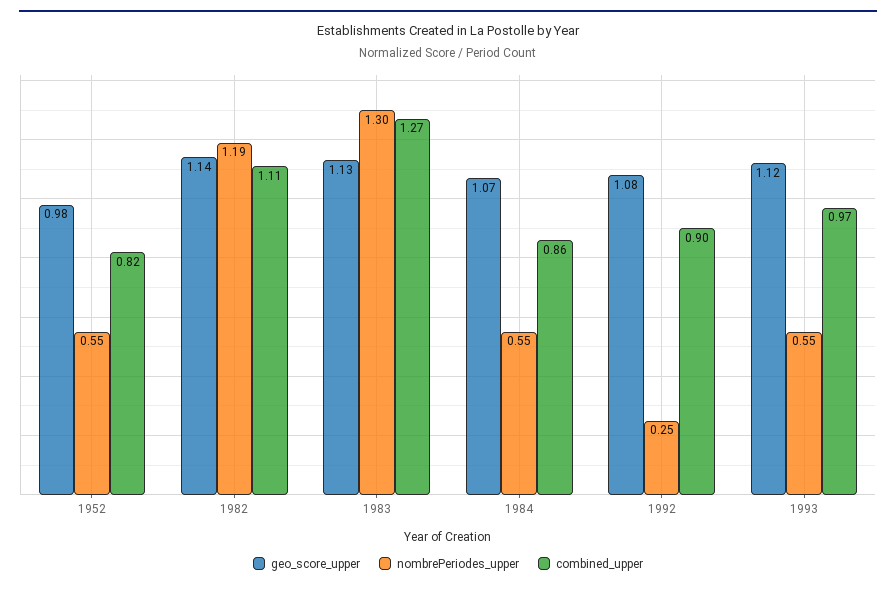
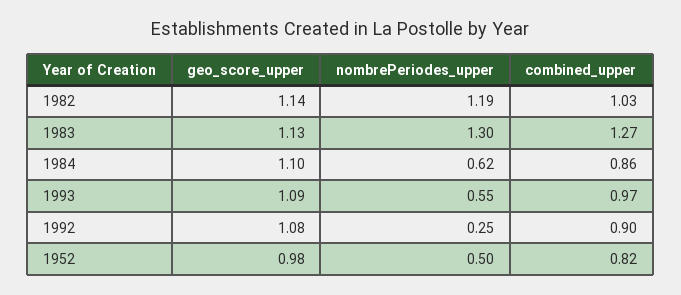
  {
    "geo_score_upper": {
      "1952": 0.98,
      "1982": 1.14,
      "1983": 1.13,
-     "1984": 1.07,
+     "1984": 1.1,
      "1992": 1.08,
-     "1993": 1.12
+     "1993": 1.09
    },
    "nombrePeriodes_upper": {
-     "1952": 0.55,
+     "1952": 0.5,
      "1982": 1.19,
      "1983": 1.3,
-     "1984": 0.55,
+     "1984": 0.62,
      "1992": 0.25,
      "1993": 0.55
    },
    "combined_upper": {
      "1952": 0.82,
-     "1982": 1.11,
+     "1982": 1.03,
      "1983": 1.27,
      "1984": 0.86,
      "1992": 0.9,
      "1993": 0.97
    }
  }

